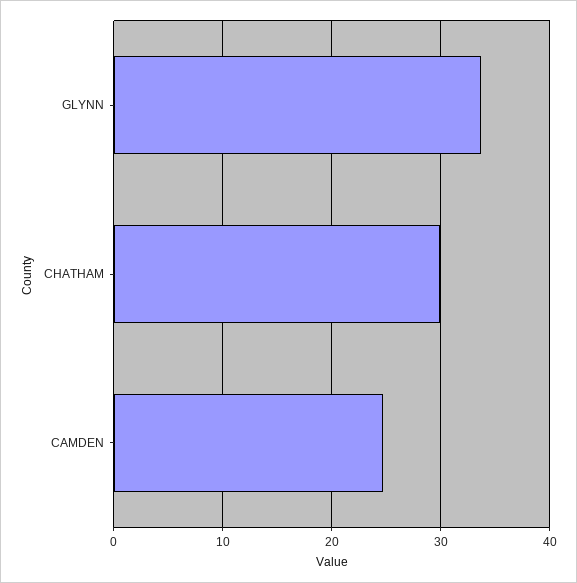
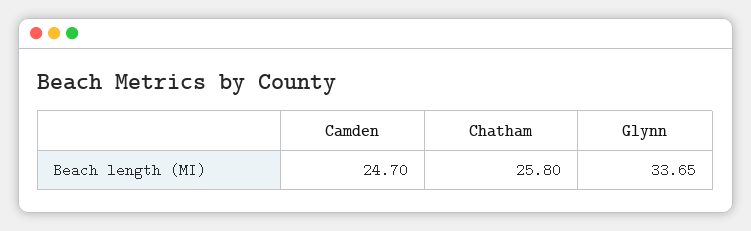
  {
    "GLYNN": 33.65,
-   "CHATHAM": 30,
+   "CHATHAM": 25.8,
    "CAMDEN": 24.7
  }

